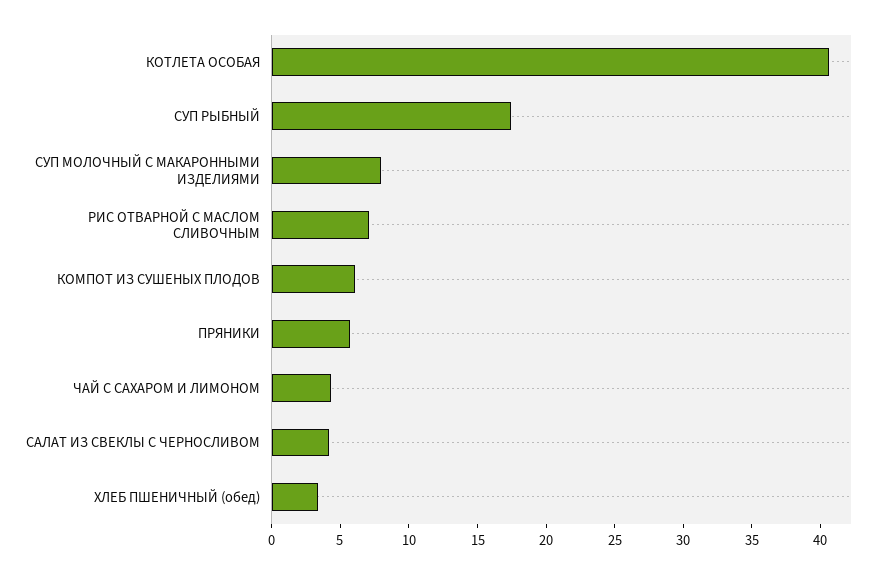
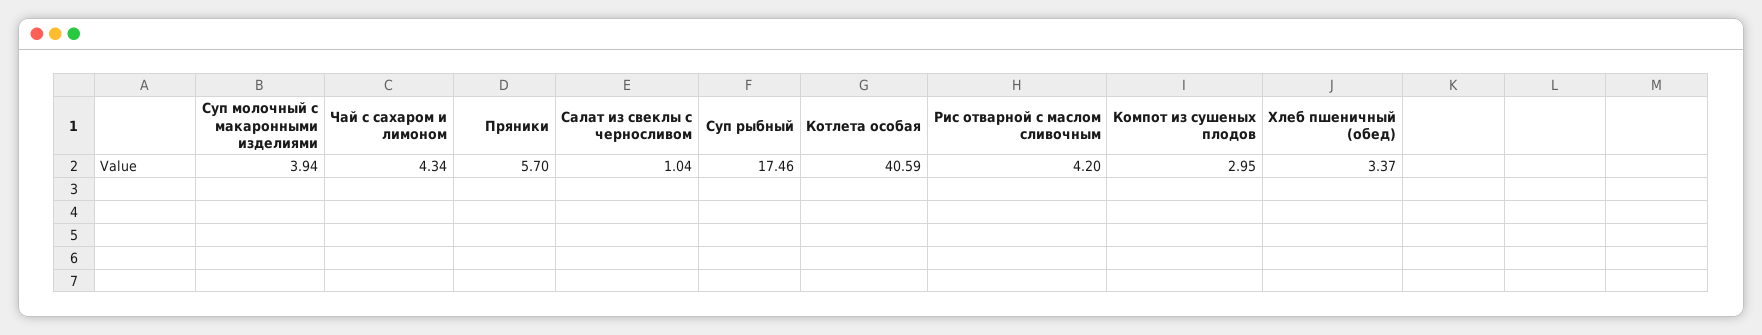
  {
    "КОТЛЕТА ОСОБАЯ": 40.59,
    "СУП РЫБНЫЙ": 17.46,
-   "СУП МОЛОЧНЫЙ С МАКАРОННЫМИ ИЗДЕЛИЯМИ": 8,
+   "СУП МОЛОЧНЫЙ С МАКАРОННЫМИ ИЗДЕЛИЯМИ": 3.94,
-   "РИС ОТВАРНОЙ С МАСЛОМ СЛИВОЧНЫМ": 7,
+   "РИС ОТВАРНОЙ С МАСЛОМ СЛИВОЧНЫМ": 4.2,
-   "КОМПОТ ИЗ СУШЕНЫХ ПЛОДОВ": 6,
+   "КОМПОТ ИЗ СУШЕНЫХ ПЛОДОВ": 2.95,
    "ПРЯНИКИ": 5.7,
    "ЧАЙ С САХАРОМ И ЛИМОНОМ": 4.34,
-   "САЛАТ ИЗ СВЕКЛЫ С ЧЕРНОСЛИВОМ": 4,
+   "САЛАТ ИЗ СВЕКЛЫ С ЧЕРНОСЛИВОМ": 1.04,
    "ХЛЕБ ПШЕНИЧНЫЙ (обед)": 3.37
  }

